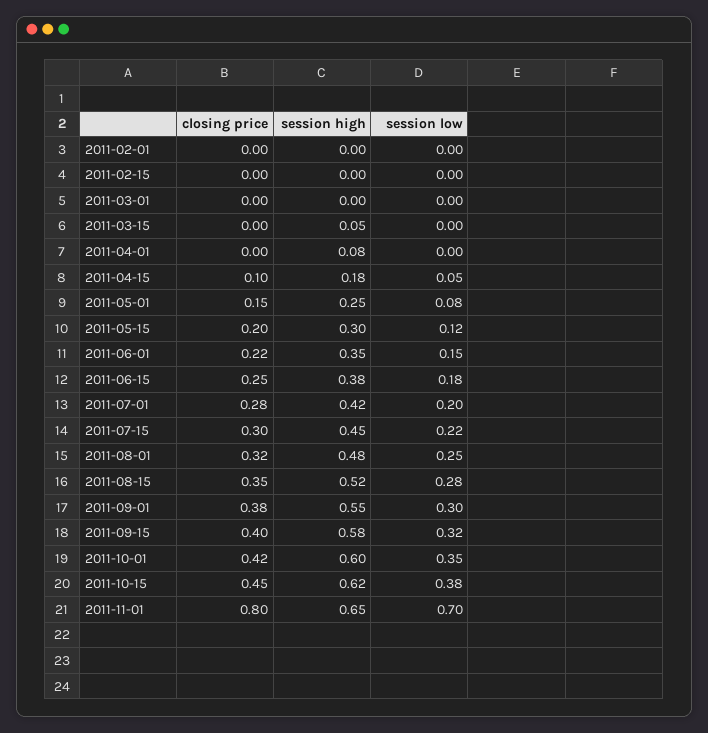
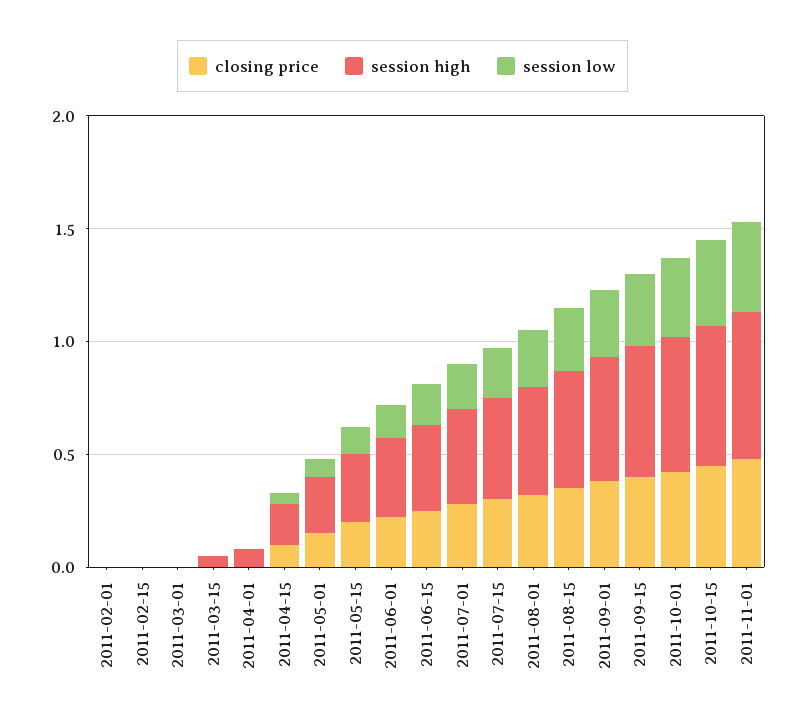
  {
    "closing price": {
      "2011-02-01": 0,
      "2011-02-15": 0,
      "2011-03-01": 0,
      "2011-03-15": 0,
      "2011-04-01": 0,
      "2011-04-15": 0.1,
      "2011-05-01": 0.15,
      "2011-05-15": 0.2,
      "2011-06-01": 0.22,
      "2011-06-15": 0.25,
      "2011-07-01": 0.28,
      "2011-07-15": 0.3,
      "2011-08-01": 0.32,
      "2011-08-15": 0.35,
      "2011-09-01": 0.38,
      "2011-09-15": 0.4,
      "2011-10-01": 0.42,
      "2011-10-15": 0.45,
-     "2011-11-01": 0.8
+     "2011-11-01": 0.5
    },
    "session high": {
      "2011-02-01": 0,
      "2011-02-15": 0,
      "2011-03-01": 0,
      "2011-03-15": 0.05,
      "2011-04-01": 0.08,
      "2011-04-15": 0.18,
      "2011-05-01": 0.25,
      "2011-05-15": 0.3,
      "2011-06-01": 0.35,
      "2011-06-15": 0.38,
      "2011-07-01": 0.42,
      "2011-07-15": 0.45,
      "2011-08-01": 0.48,
      "2011-08-15": 0.52,
      "2011-09-01": 0.55,
      "2011-09-15": 0.58,
      "2011-10-01": 0.6,
      "2011-10-15": 0.62,
      "2011-11-01": 0.65
    },
    "session low": {
      "2011-02-01": 0,
      "2011-02-15": 0,
      "2011-03-01": 0,
      "2011-03-15": 0,
      "2011-04-01": 0,
      "2011-04-15": 0.05,
      "2011-05-01": 0.08,
      "2011-05-15": 0.12,
      "2011-06-01": 0.15,
      "2011-06-15": 0.18,
      "2011-07-01": 0.2,
      "2011-07-15": 0.22,
      "2011-08-01": 0.25,
      "2011-08-15": 0.28,
      "2011-09-01": 0.3,
      "2011-09-15": 0.32,
      "2011-10-01": 0.35,
      "2011-10-15": 0.38,
-     "2011-11-01": 0.7
+     "2011-11-01": 0.4
    }
  }

